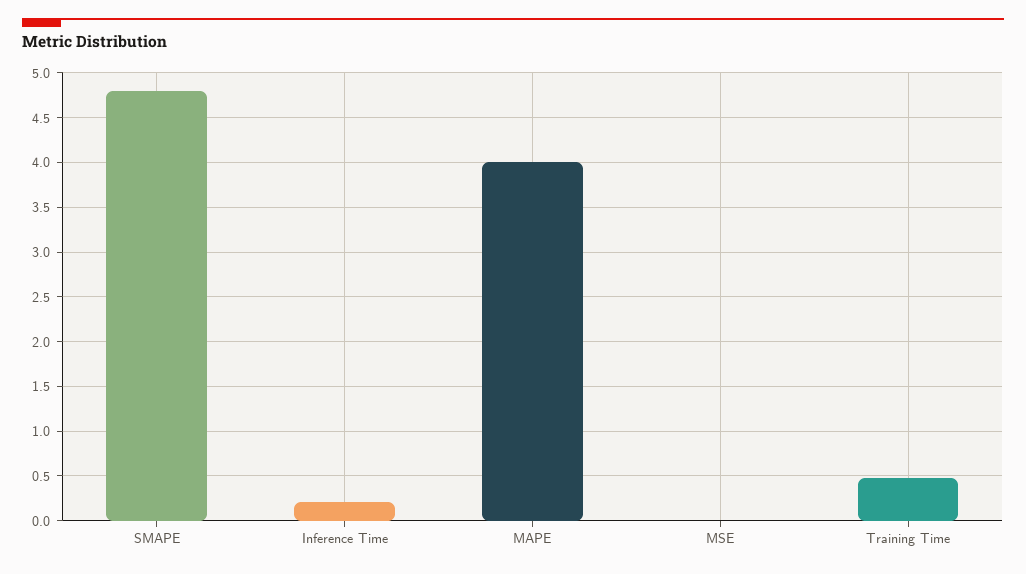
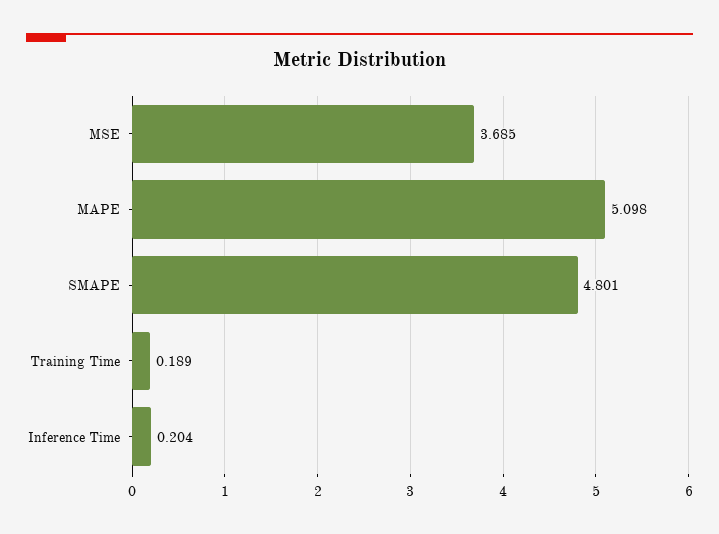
  {
    "SMAPE": 4.801,
    "Inference Time": 0.204,
-   "MAPE": 4,
+   "MAPE": 5.098,
-   "MSE": 0,
+   "MSE": 3.685,
-   "Training Time": 0.5
+   "Training Time": 0.189
  }

